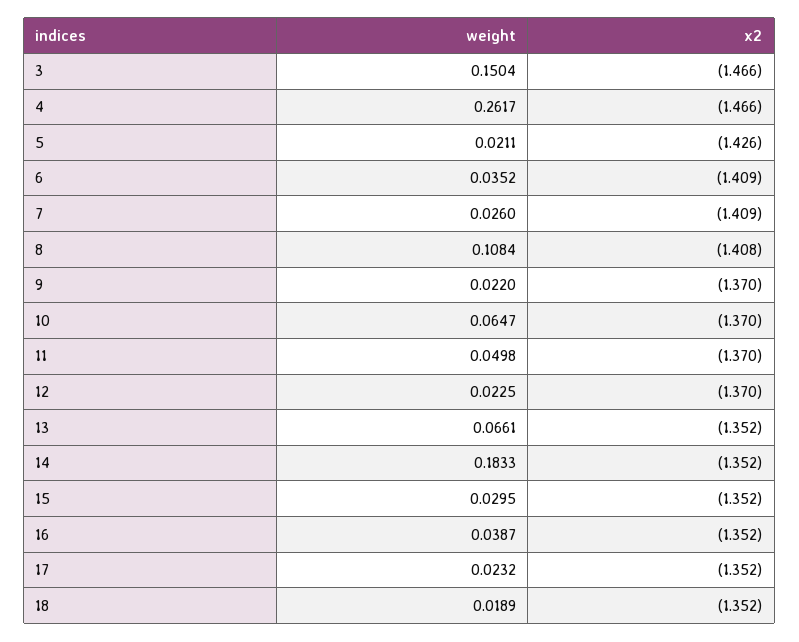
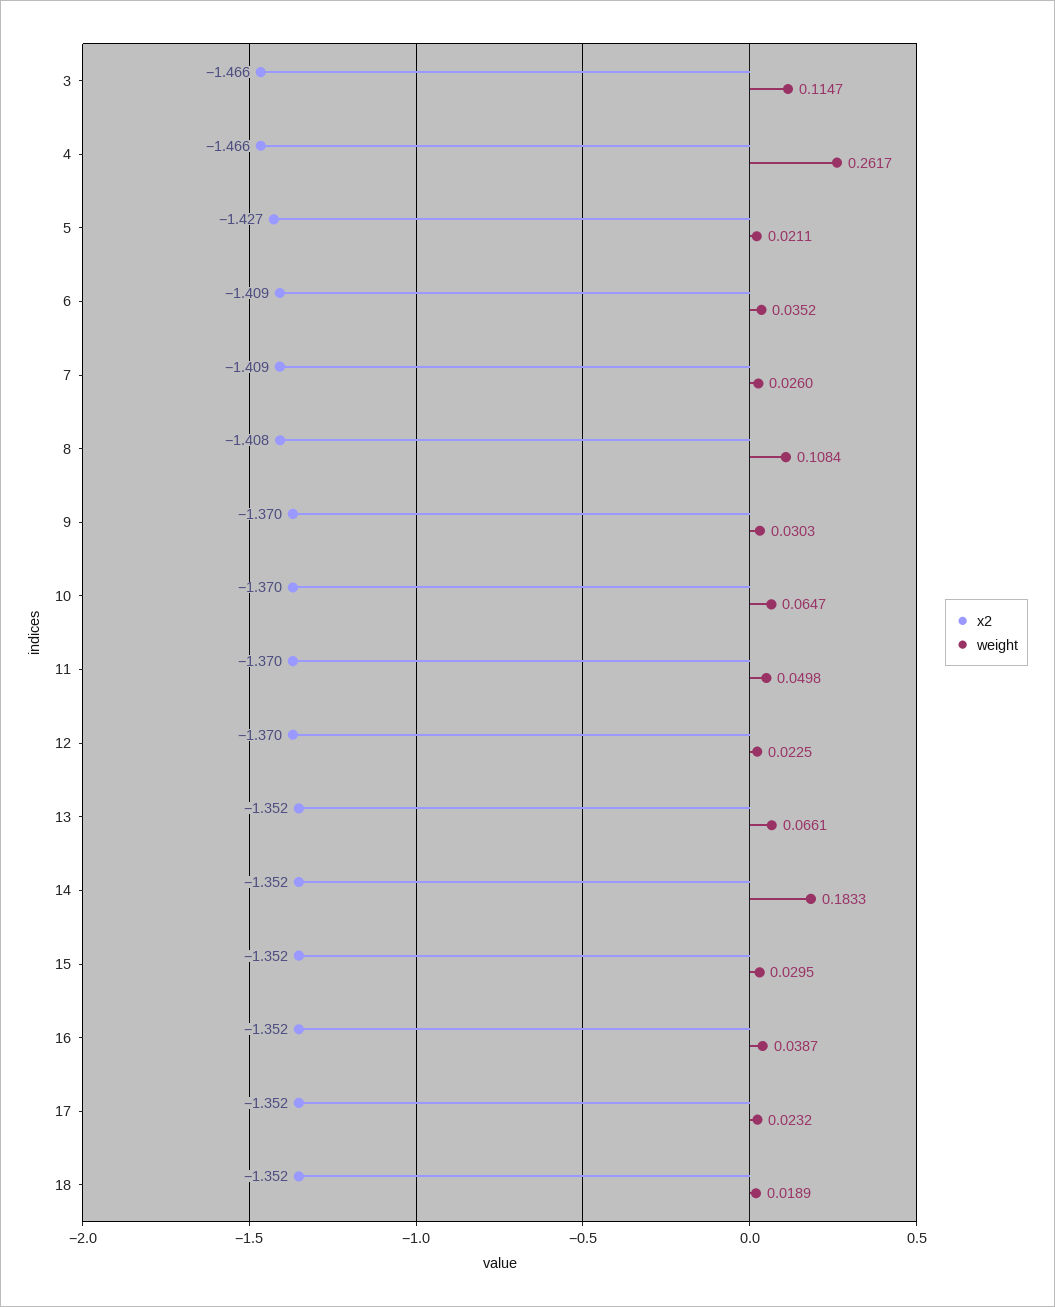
  {
    "weight": {
-     "3": 0.1504,
+     "3": 0.1147,
      "4": 0.2617,
      "5": 0.0211,
      "6": 0.0352,
      "7": 0.026,
      "8": 0.1084,
-     "9": 0.022,
+     "9": 0.0303,
      "10": 0.0647,
      "11": 0.0498,
      "12": 0.0225,
      "13": 0.0661,
      "14": 0.1833,
      "15": 0.0295,
      "16": 0.0387,
      "17": 0.0232,
      "18": 0.0189
    },
    "x2": {
      "3": -1.466,
      "4": -1.466,
-     "5": -1.426,
+     "5": -1.427,
      "6": -1.409,
      "7": -1.409,
      "8": -1.408,
      "9": -1.37,
      "10": -1.37,
      "11": -1.37,
      "12": -1.37,
      "13": -1.352,
      "14": -1.352,
      "15": -1.352,
      "16": -1.352,
      "17": -1.352,
      "18": -1.352
    }
  }

